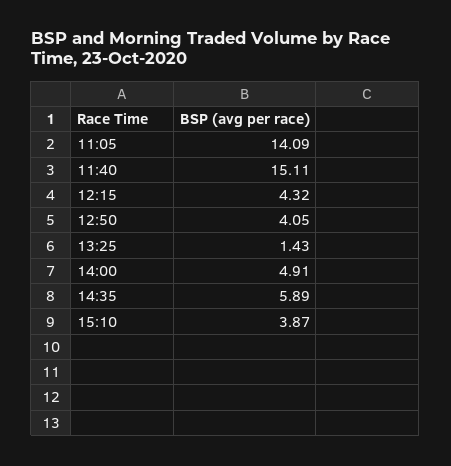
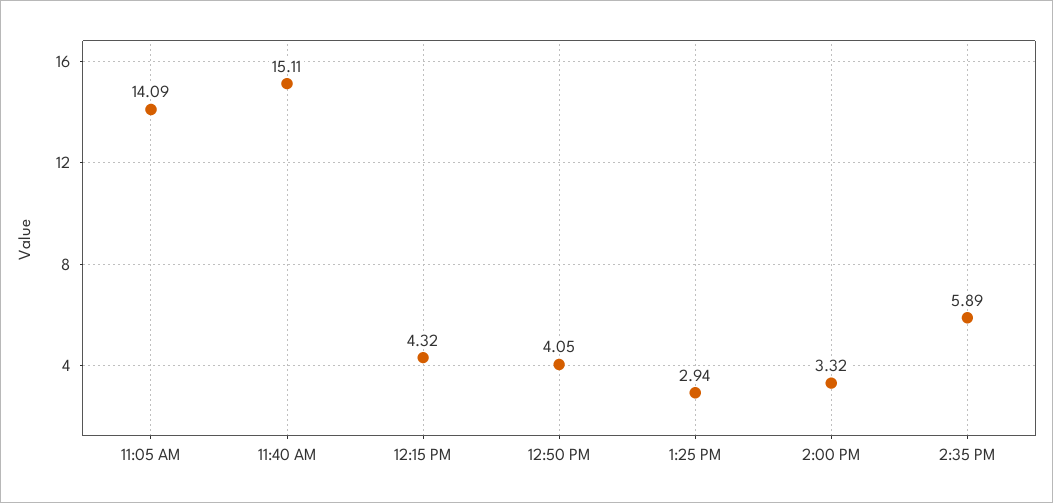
  {
    "11:05": 14.09,
    "11:40": 15.11,
    "12:15": 4.32,
    "12:50": 4.05,
-   "13:25": 1.43,
+   "13:25": 2.94,
-   "14:00": 4.91,
+   "14:00": 3.32,
-   "14:35": 5.89,
+   "14:35": 5.89
-   "15:10": 3.87
  }

